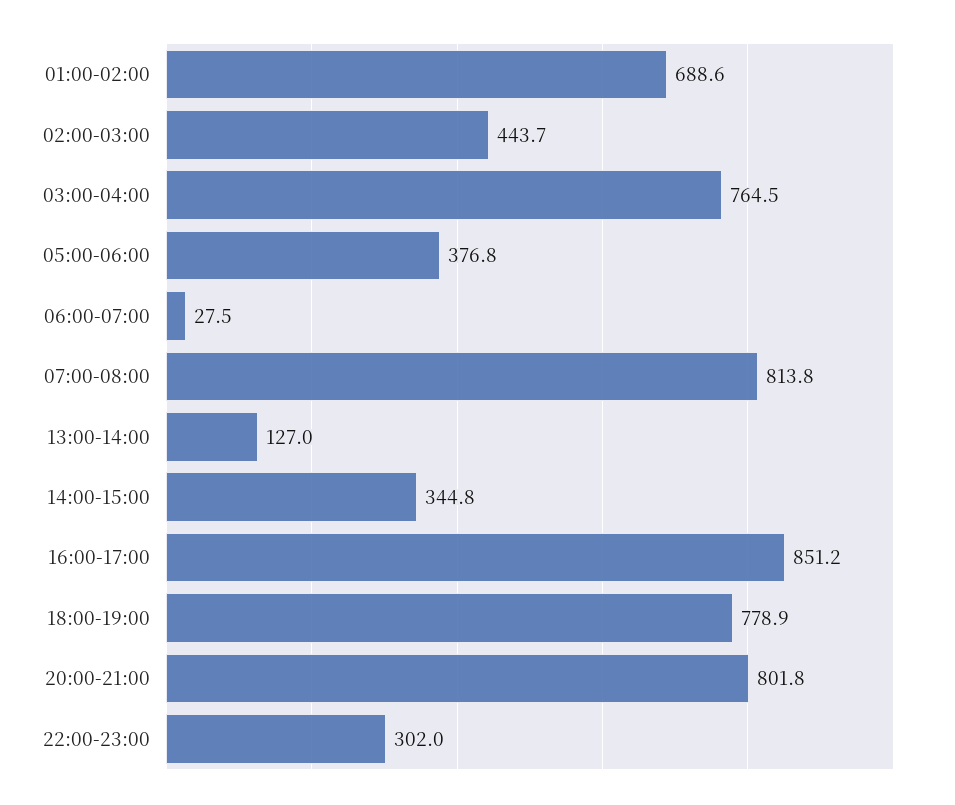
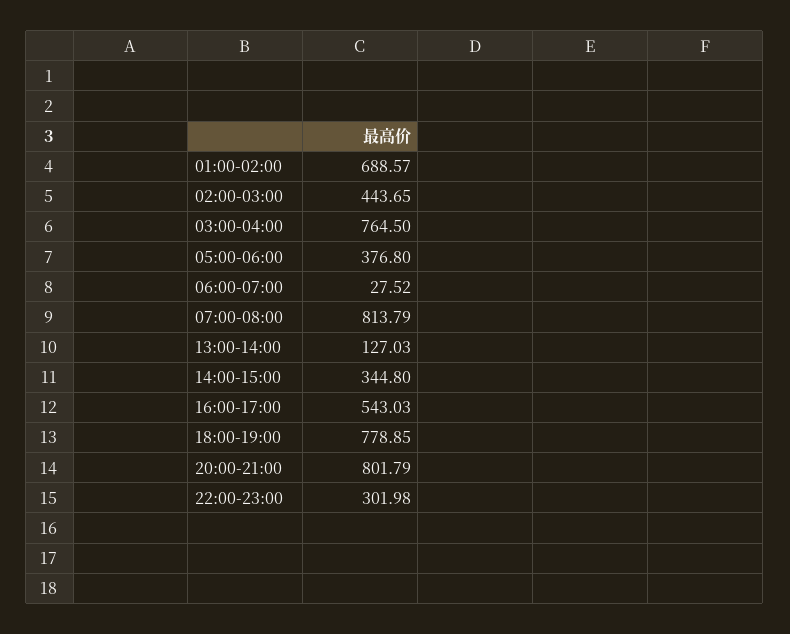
  {
    "01:00-02:00": 688.57,
    "02:00-03:00": 443.65,
    "03:00-04:00": 764.5,
    "05:00-06:00": 376.8,
    "06:00-07:00": 27.52,
    "07:00-08:00": 813.79,
    "13:00-14:00": 127.03,
    "14:00-15:00": 344.8,
-   "16:00-17:00": 851.2,
+   "16:00-17:00": 543.03,
    "18:00-19:00": 778.85,
    "20:00-21:00": 801.79,
    "22:00-23:00": 301.98
  }

